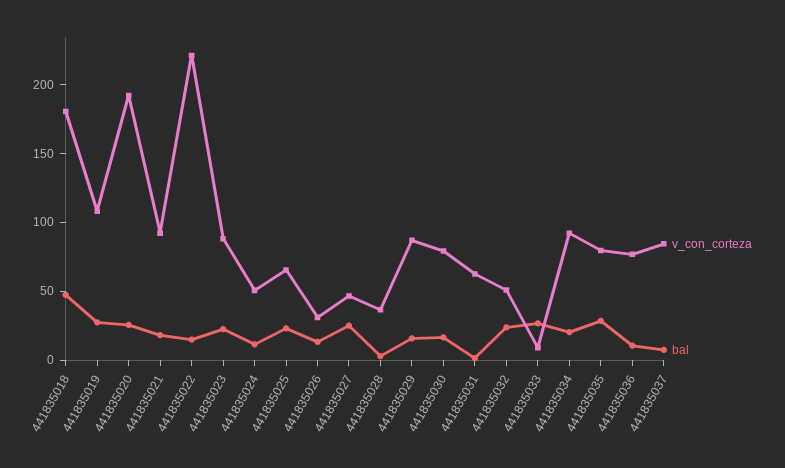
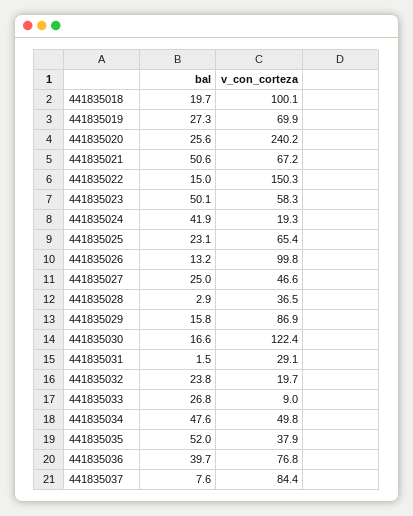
  {
    "v_con_corteza": {
-     "441835018": 180,
+     "441835018": 100.1,
-     "441835019": 110,
+     "441835019": 69.9,
-     "441835020": 190,
+     "441835020": 240.2,
-     "441835021": 90,
+     "441835021": 67.2,
-     "441835022": 220,
+     "441835022": 150.3,
-     "441835023": 90,
+     "441835023": 58.3,
-     "441835024": 50,
+     "441835024": 19.3,
      "441835025": 65.4,
-     "441835026": 30,
+     "441835026": 99.8,
      "441835027": 46.6,
      "441835028": 36.5,
      "441835029": 86.9,
-     "441835030": 80,
+     "441835030": 122.4,
-     "441835031": 60,
+     "441835031": 29.1,
-     "441835032": 50,
+     "441835032": 19.7,
      "441835033": 9,
-     "441835034": 90,
+     "441835034": 49.8,
-     "441835035": 80,
+     "441835035": 37.9,
      "441835036": 76.8,
      "441835037": 84.4
    },
    "bal": {
-     "441835018": 50,
+     "441835018": 19.7,
      "441835019": 27.3,
      "441835020": 25.6,
-     "441835021": 20,
+     "441835021": 50.6,
      "441835022": 15,
-     "441835023": 20,
+     "441835023": 50.1,
-     "441835024": 10,
+     "441835024": 41.9,
      "441835025": 23.1,
      "441835026": 13.2,
      "441835027": 25,
      "441835028": 2.9,
      "441835029": 15.8,
      "441835030": 16.6,
      "441835031": 1.5,
      "441835032": 23.8,
      "441835033": 26.8,
-     "441835034": 20,
+     "441835034": 47.6,
-     "441835035": 30,
+     "441835035": 52,
-     "441835036": 10,
+     "441835036": 39.7,
      "441835037": 7.6
    }
  }

